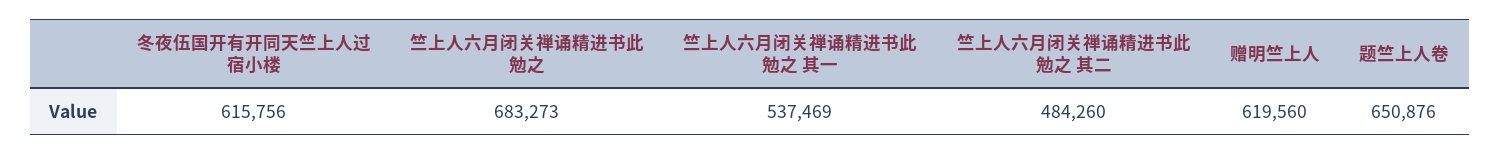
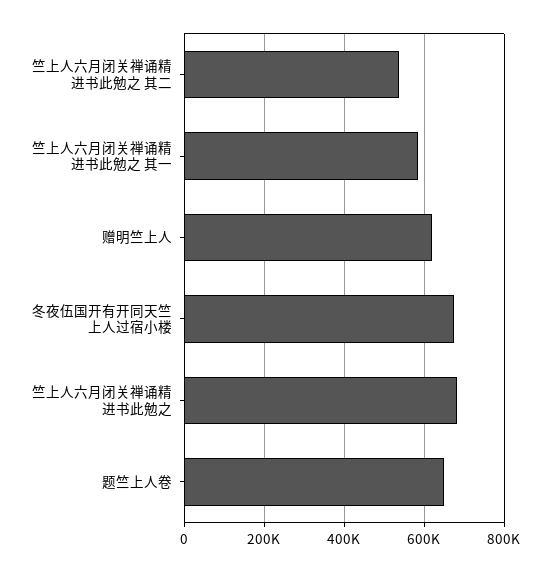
  {
-   "冬夜伍国开有开同天竺上人过宿小楼": 615756,
+   "冬夜伍国开有开同天竺上人过宿小楼": 680000,
    "竺上人六月闭关禅诵精进书此勉之": 683273,
-   "竺上人六月闭关禅诵精进书此勉之 其一": 537469,
+   "竺上人六月闭关禅诵精进书此勉之 其一": 580000,
-   "竺上人六月闭关禅诵精进书此勉之 其二": 484260,
+   "竺上人六月闭关禅诵精进书此勉之 其二": 540000,
    "赠明竺上人": 619560,
    "题竺上人卷": 650876
  }

